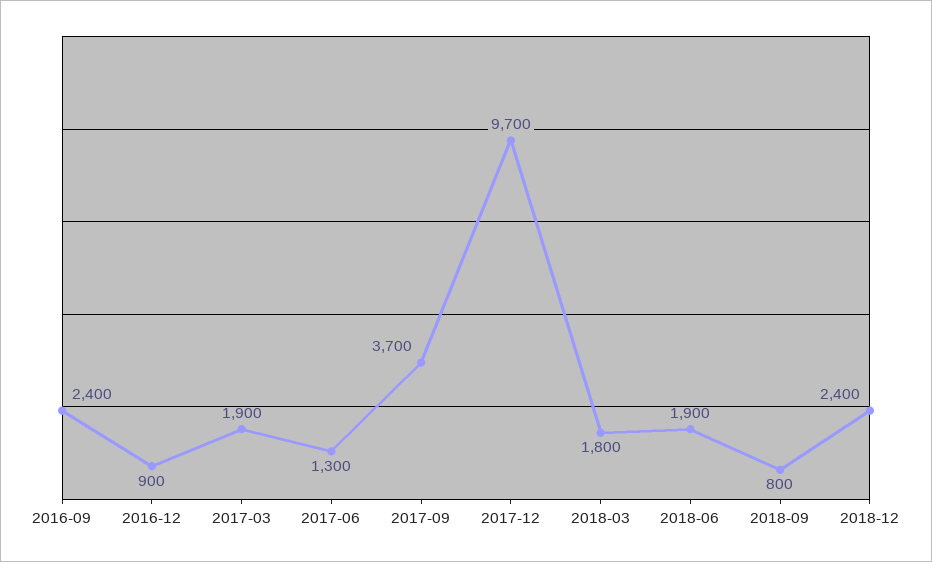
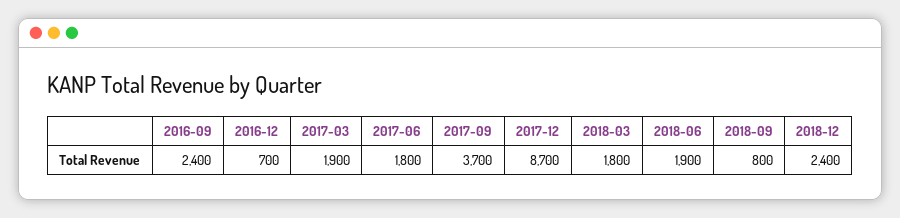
  {
    "2016-09": 2400,
-   "2016-12": 900,
+   "2016-12": 700,
    "2017-03": 1900,
-   "2017-06": 1300,
+   "2017-06": 1800,
    "2017-09": 3700,
-   "2017-12": 9700,
+   "2017-12": 8700,
    "2018-03": 1800,
    "2018-06": 1900,
    "2018-09": 800,
    "2018-12": 2400
  }

